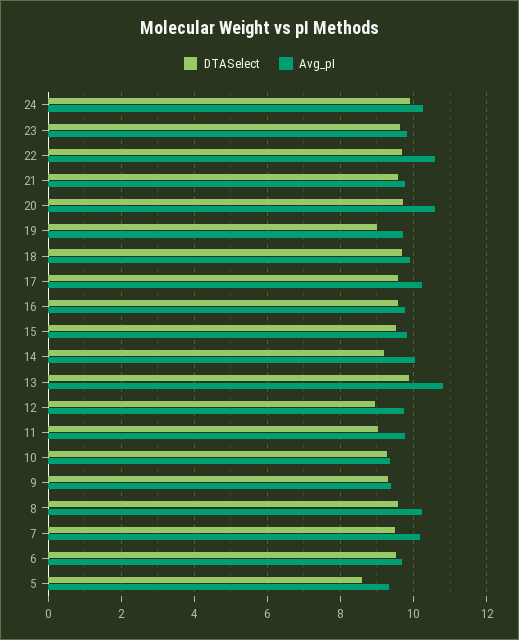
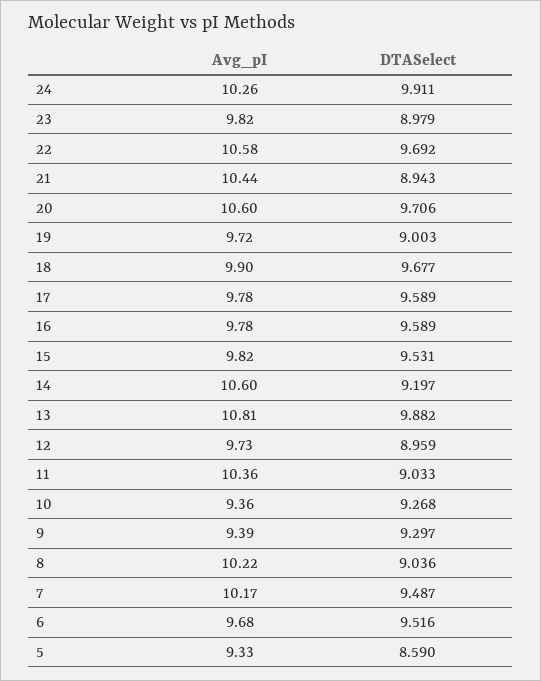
  {
    "DTASelect": {
      "24": 9.911,
-     "23": 9.6,
+     "23": 8.979,
      "22": 9.692,
-     "21": 9.6,
+     "21": 8.943,
      "20": 9.706,
      "19": 9.003,
      "18": 9.677,
      "17": 9.589,
      "16": 9.589,
      "15": 9.531,
      "14": 9.197,
      "13": 9.882,
      "12": 8.959,
      "11": 9.033,
      "10": 9.268,
      "9": 9.297,
-     "8": 9.6,
+     "8": 9.036,
      "7": 9.487,
      "6": 9.516,
      "5": 8.59
    },
    "Avg_pI": {
      "24": 10.26,
      "23": 9.82,
      "22": 10.58,
-     "21": 9.8,
+     "21": 10.44,
      "20": 10.6,
      "19": 9.72,
      "18": 9.9,
-     "17": 10.2,
+     "17": 9.78,
      "16": 9.78,
      "15": 9.82,
-     "14": 10,
+     "14": 10.6,
      "13": 10.81,
      "12": 9.73,
-     "11": 9.8,
+     "11": 10.36,
      "10": 9.36,
      "9": 9.39,
      "8": 10.22,
      "7": 10.17,
      "6": 9.68,
      "5": 9.33
    }
  }

